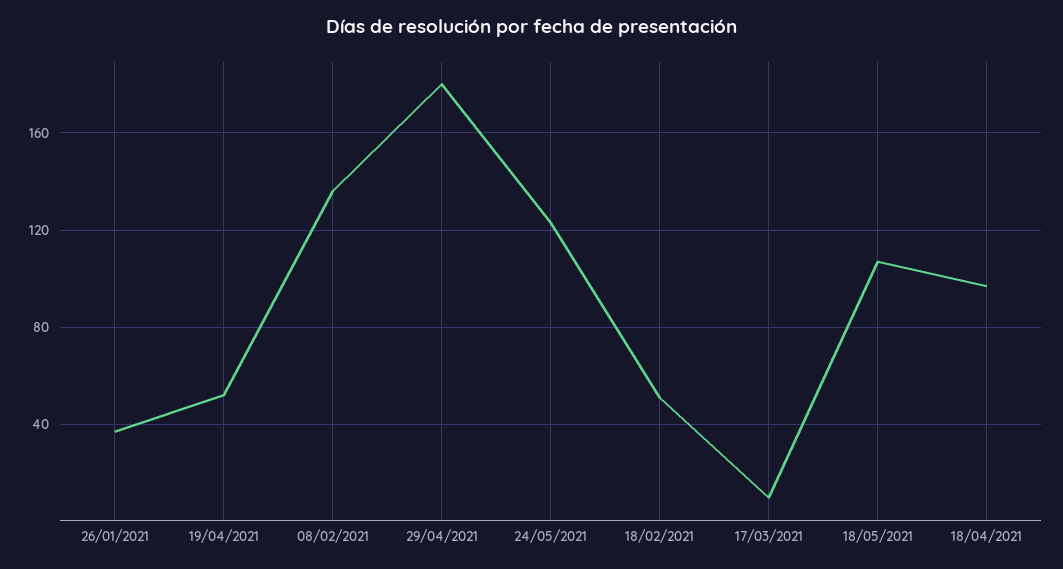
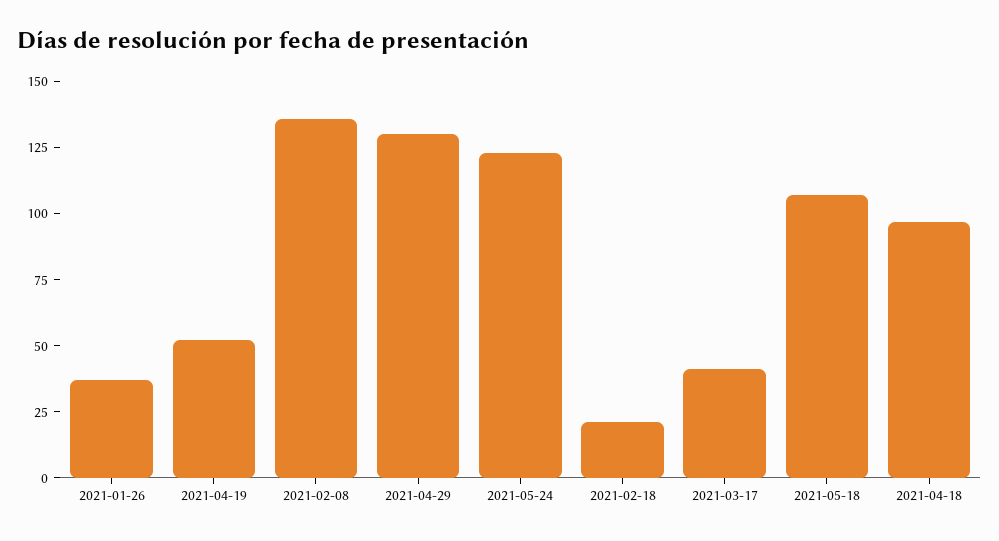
  {
    "26/01/2021": 35,
    "19/04/2021": 50,
    "08/02/2021": 135,
-   "29/04/2021": 180,
+   "29/04/2021": 130,
    "24/05/2021": 125,
-   "18/02/2021": 50,
+   "18/02/2021": 20,
-   "17/03/2021": 10,
+   "17/03/2021": 40,
    "18/05/2021": 105,
    "18/04/2021": 95
  }

